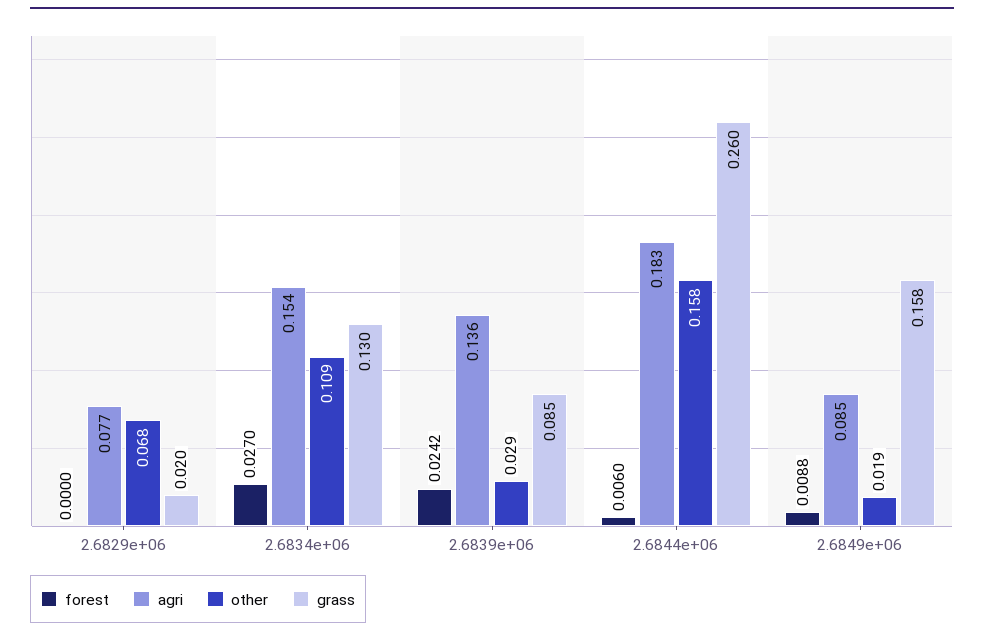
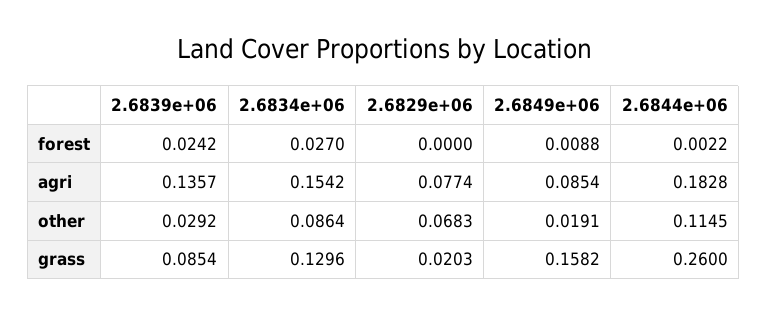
  {
    "forest": {
      "2.6829e+06": 0,
      "2.6834e+06": 0.027,
      "2.6839e+06": 0.0242,
-     "2.6844e+06": 0.006,
+     "2.6844e+06": 0.0022,
      "2.6849e+06": 0.0088
    },
    "agri": {
      "2.6829e+06": 0.0774,
      "2.6834e+06": 0.1542,
      "2.6839e+06": 0.1357,
      "2.6844e+06": 0.1828,
      "2.6849e+06": 0.0854
    },
    "other": {
      "2.6829e+06": 0.0683,
-     "2.6834e+06": 0.109,
+     "2.6834e+06": 0.0864,
      "2.6839e+06": 0.0292,
-     "2.6844e+06": 0.158,
+     "2.6844e+06": 0.1145,
      "2.6849e+06": 0.0191
    },
    "grass": {
      "2.6829e+06": 0.0203,
      "2.6834e+06": 0.1296,
      "2.6839e+06": 0.0854,
      "2.6844e+06": 0.26,
      "2.6849e+06": 0.1582
    }
  }

